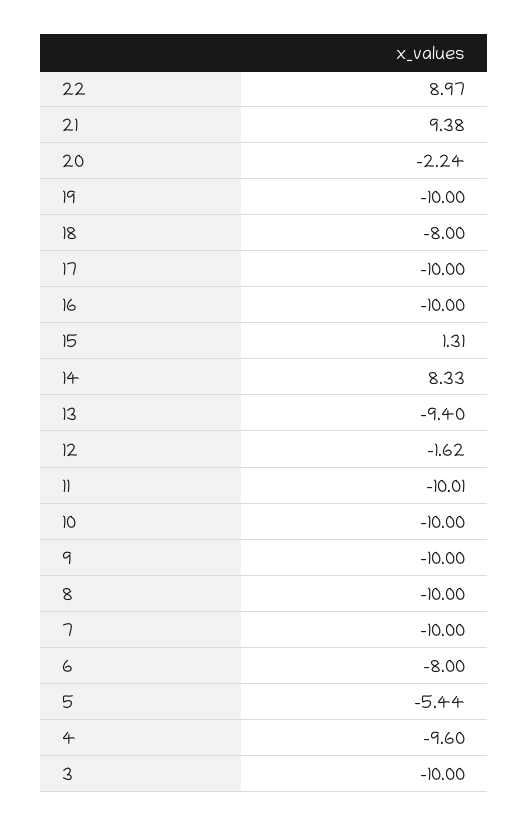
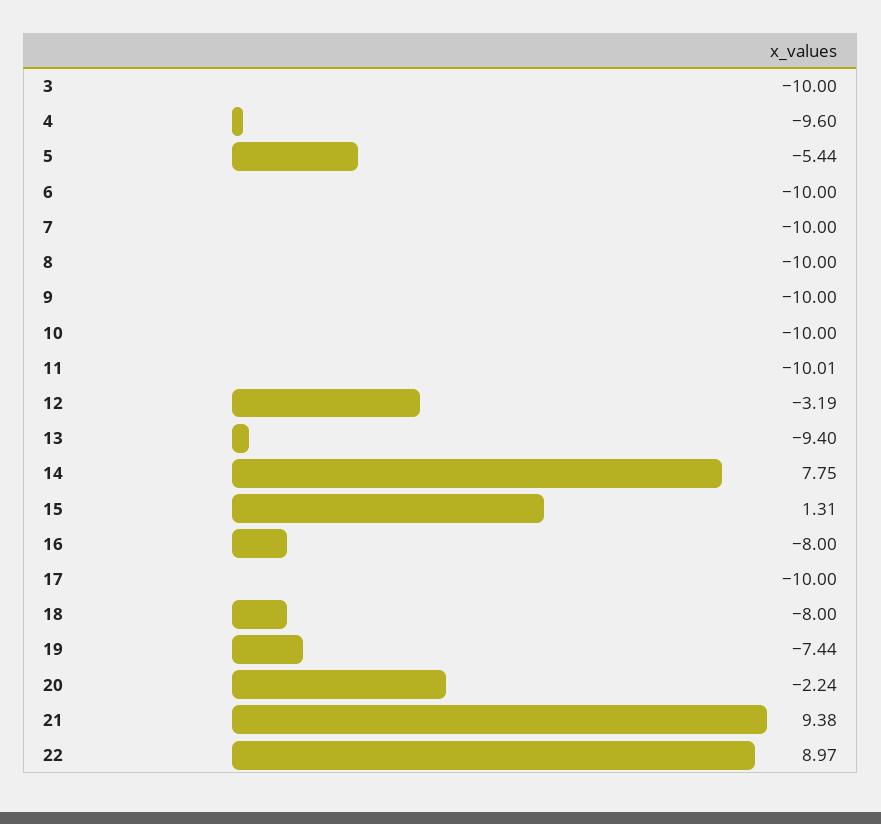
  {
    "22": 8.97,
    "21": 9.38,
    "20": -2.24,
-   "19": -10,
+   "19": -7.44,
    "18": -8,
    "17": -10,
-   "16": -10,
+   "16": -8,
    "15": 1.31,
-   "14": 8.33,
+   "14": 7.75,
    "13": -9.4,
-   "12": -1.62,
+   "12": -3.19,
    "11": -10.01,
    "10": -10,
    "9": -10,
    "8": -10,
    "7": -10,
-   "6": -8,
+   "6": -10,
    "5": -5.44,
    "4": -9.6,
    "3": -10
  }

